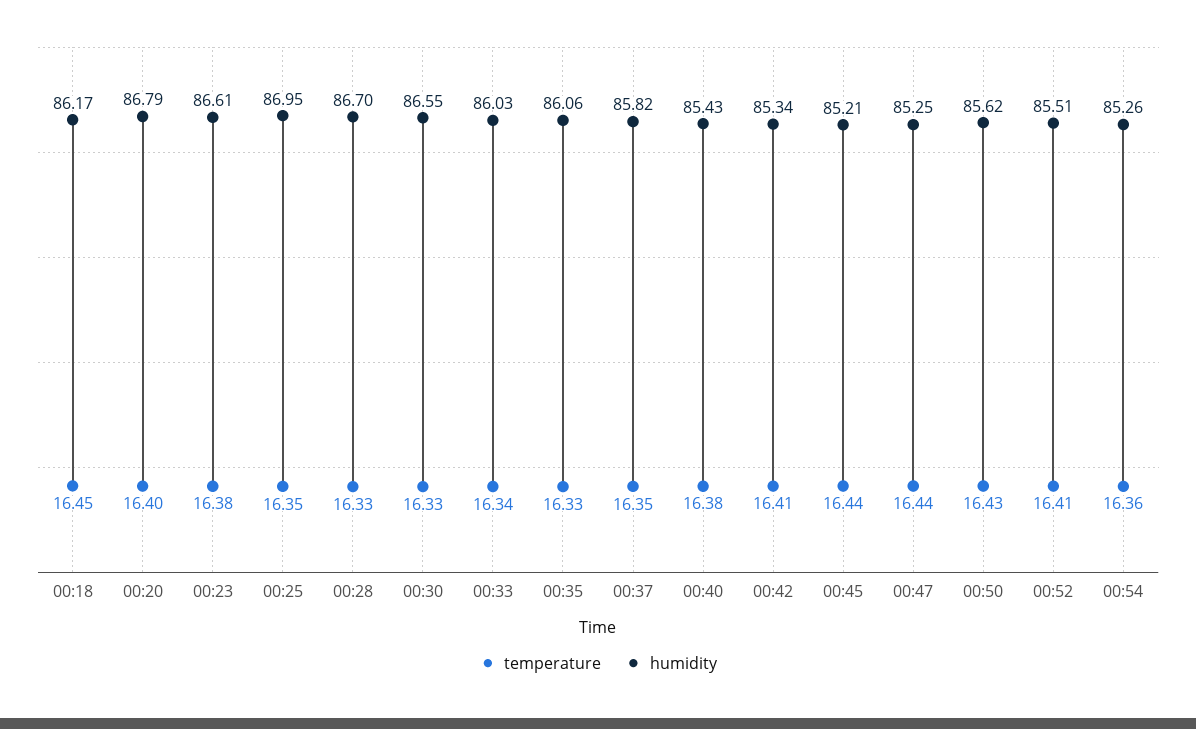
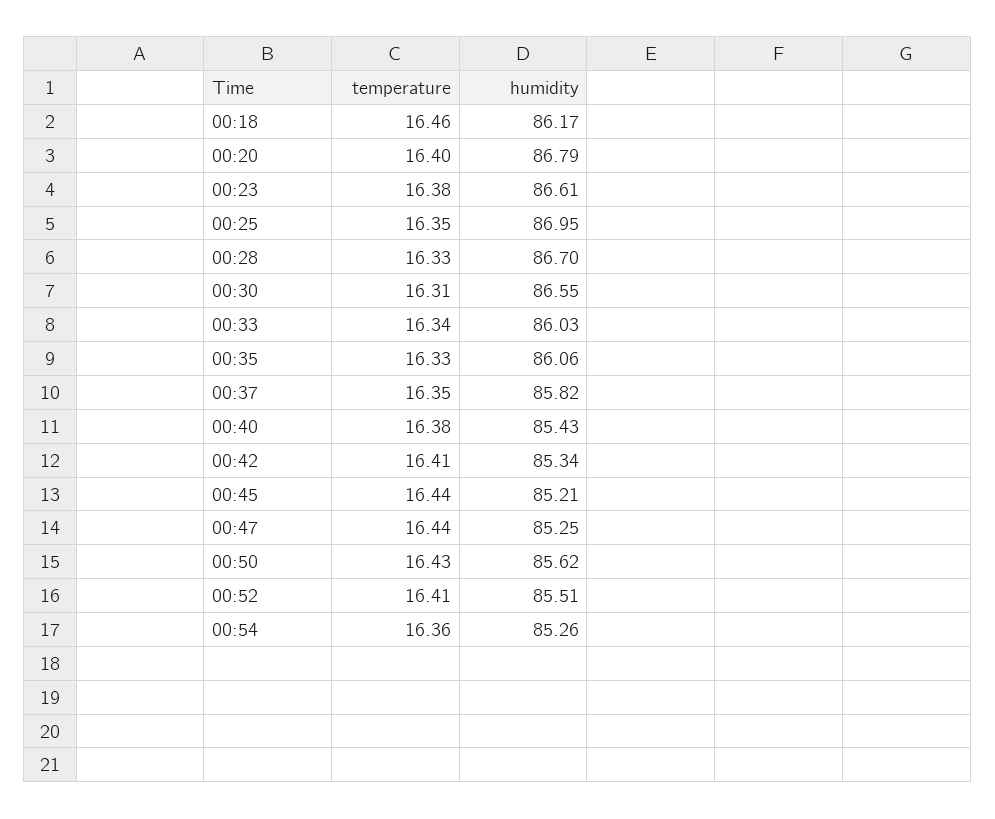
  {
    "temperature": {
-     "00:18": 16.45,
+     "00:18": 16.46,
      "00:20": 16.4,
      "00:23": 16.38,
      "00:25": 16.35,
      "00:28": 16.33,
-     "00:30": 16.33,
+     "00:30": 16.31,
      "00:33": 16.34,
      "00:35": 16.33,
      "00:37": 16.35,
      "00:40": 16.38,
      "00:42": 16.41,
      "00:45": 16.44,
      "00:47": 16.44,
      "00:50": 16.43,
      "00:52": 16.41,
      "00:54": 16.36
    },
    "humidity": {
      "00:18": 86.17,
      "00:20": 86.79,
      "00:23": 86.61,
      "00:25": 86.95,
      "00:28": 86.7,
      "00:30": 86.55,
      "00:33": 86.03,
      "00:35": 86.06,
      "00:37": 85.82,
      "00:40": 85.43,
      "00:42": 85.34,
      "00:45": 85.21,
      "00:47": 85.25,
      "00:50": 85.62,
      "00:52": 85.51,
      "00:54": 85.26
    }
  }

